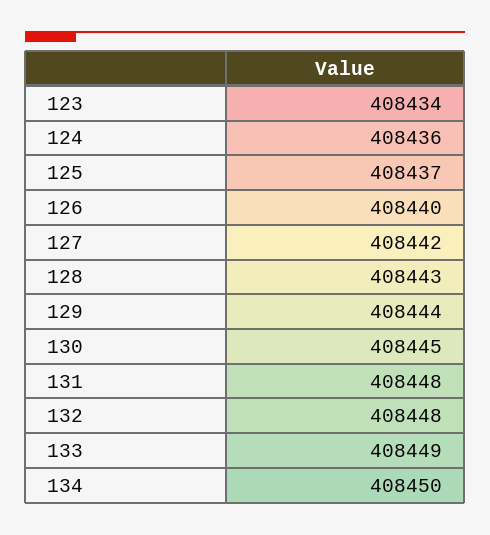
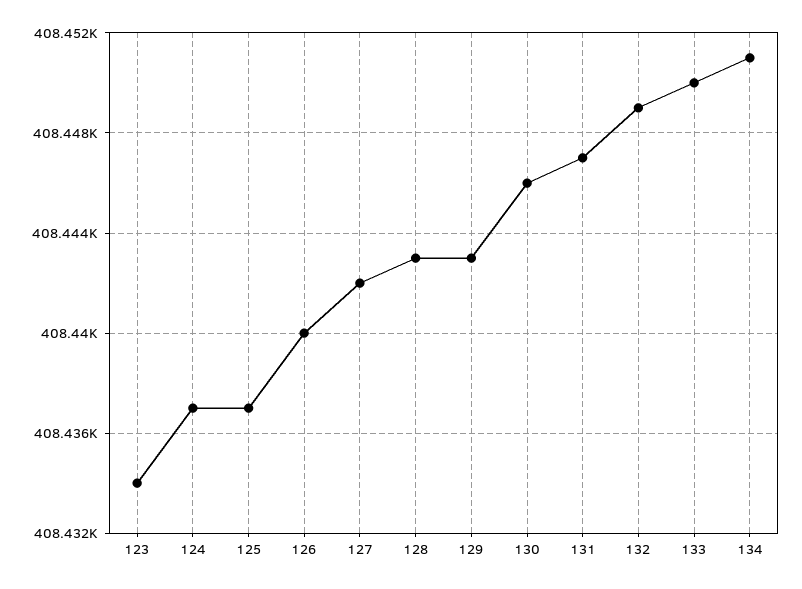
  {
    "123": 408434,
-   "124": 408436,
+   "124": 408437,
    "125": 408437,
    "126": 408440,
    "127": 408442,
    "128": 408443,
-   "129": 408444,
+   "129": 408443,
-   "130": 408445,
+   "130": 408446,
-   "131": 408448,
+   "131": 408447,
-   "132": 408448,
+   "132": 408449,
-   "133": 408449,
+   "133": 408450,
-   "134": 408450
+   "134": 408451
  }

